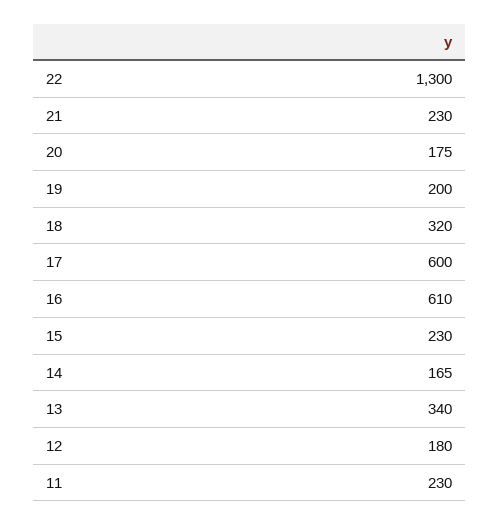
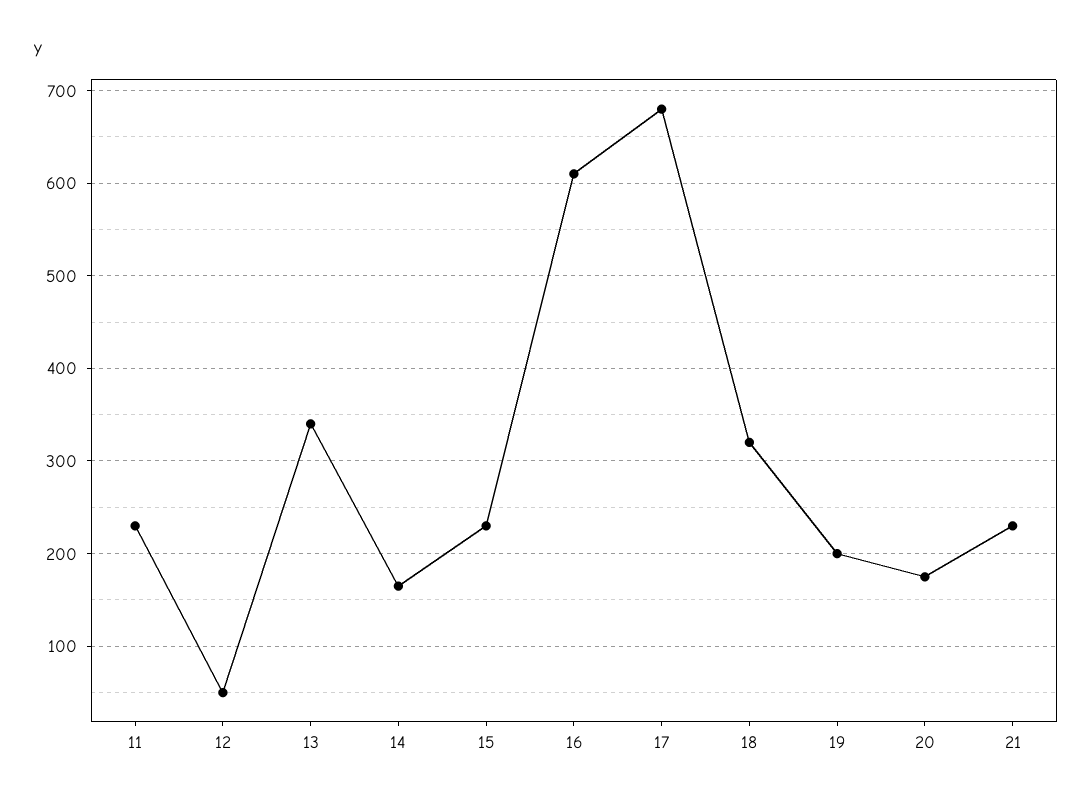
  {
-   "22": 1300,
    "21": 230,
    "20": 175,
    "19": 200,
    "18": 320,
-   "17": 600,
+   "17": 680,
    "16": 610,
    "15": 230,
    "14": 165,
    "13": 340,
-   "12": 180,
+   "12": 50,
    "11": 230
  }

